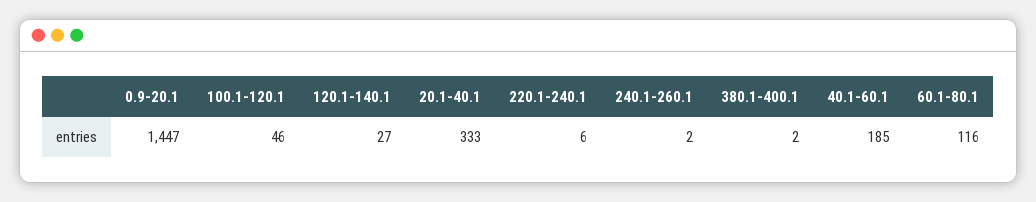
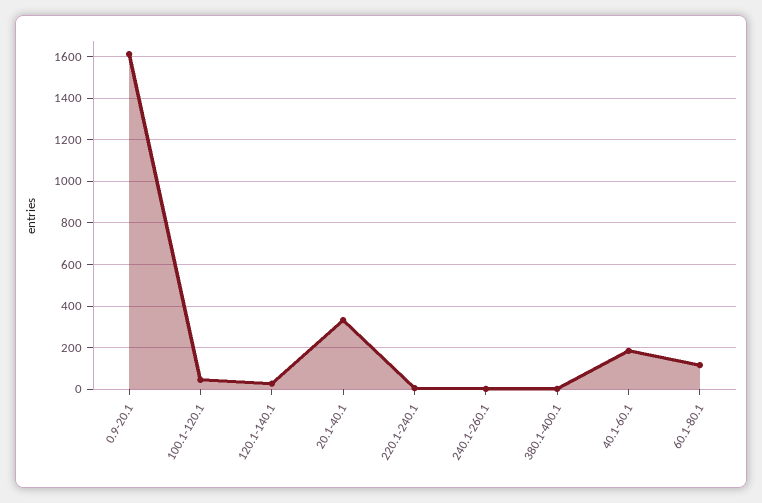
  {
-   "0.9-20.1": 1447,
+   "0.9-20.1": 1600,
    "100.1-120.1": 46,
    "120.1-140.1": 27,
    "20.1-40.1": 333,
    "220.1-240.1": 6,
    "240.1-260.1": 2,
    "380.1-400.1": 2,
    "40.1-60.1": 185,
    "60.1-80.1": 116
  }

